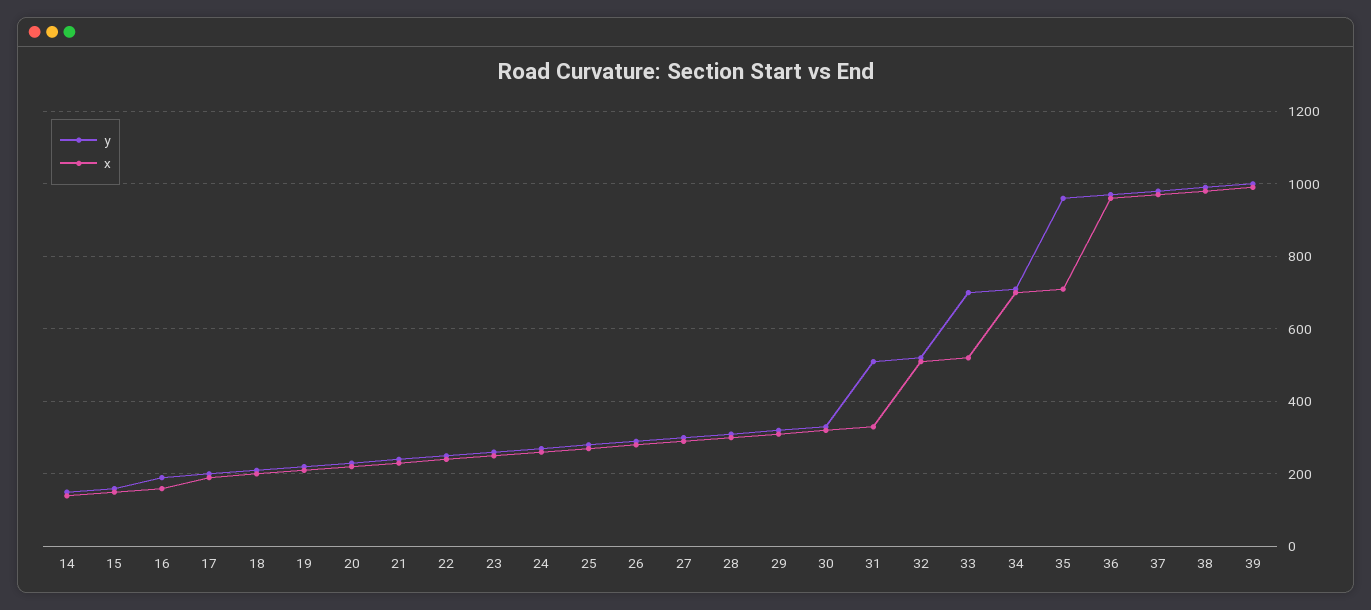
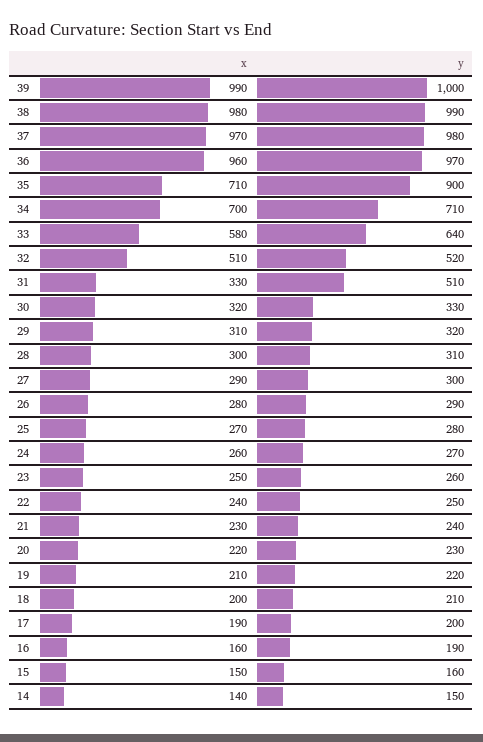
  {
    "y": {
      "14": 150,
      "15": 160,
      "16": 190,
      "17": 200,
      "18": 210,
      "19": 220,
      "20": 230,
      "21": 240,
      "22": 250,
      "23": 260,
      "24": 270,
      "25": 280,
      "26": 290,
      "27": 300,
      "28": 310,
      "29": 320,
      "30": 330,
      "31": 510,
      "32": 520,
-     "33": 700,
+     "33": 640,
      "34": 710,
-     "35": 960,
+     "35": 900,
      "36": 970,
      "37": 980,
      "38": 990,
      "39": 1000
    },
    "x": {
      "14": 140,
      "15": 150,
      "16": 160,
      "17": 190,
      "18": 200,
      "19": 210,
      "20": 220,
      "21": 230,
      "22": 240,
      "23": 250,
      "24": 260,
      "25": 270,
      "26": 280,
      "27": 290,
      "28": 300,
      "29": 310,
      "30": 320,
      "31": 330,
      "32": 510,
-     "33": 520,
+     "33": 580,
      "34": 700,
      "35": 710,
      "36": 960,
      "37": 970,
      "38": 980,
      "39": 990
    }
  }

